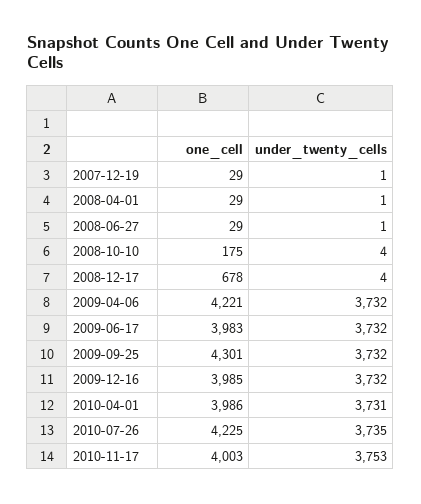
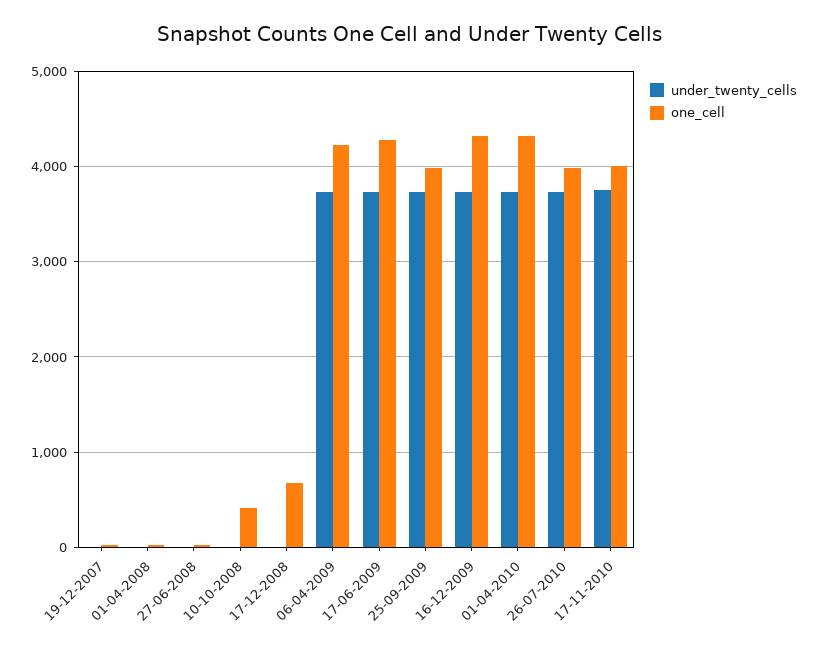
  {
    "one_cell": {
      "2007-12-19": 29,
      "2008-04-01": 29,
      "2008-06-27": 29,
-     "2008-10-10": 175,
+     "2008-10-10": 400,
      "2008-12-17": 678,
      "2009-04-06": 4221,
-     "2009-06-17": 3983,
+     "2009-06-17": 4300,
-     "2009-09-25": 4301,
+     "2009-09-25": 4000,
-     "2009-12-16": 3985,
+     "2009-12-16": 4300,
-     "2010-04-01": 3986,
+     "2010-04-01": 4300,
-     "2010-07-26": 4225,
+     "2010-07-26": 4000,
      "2010-11-17": 4003
    },
    "under_twenty_cells": {
      "2007-12-19": 1,
      "2008-04-01": 1,
      "2008-06-27": 1,
      "2008-10-10": 4,
      "2008-12-17": 4,
      "2009-04-06": 3732,
      "2009-06-17": 3732,
      "2009-09-25": 3732,
      "2009-12-16": 3732,
      "2010-04-01": 3731,
      "2010-07-26": 3735,
      "2010-11-17": 3753
    }
  }

